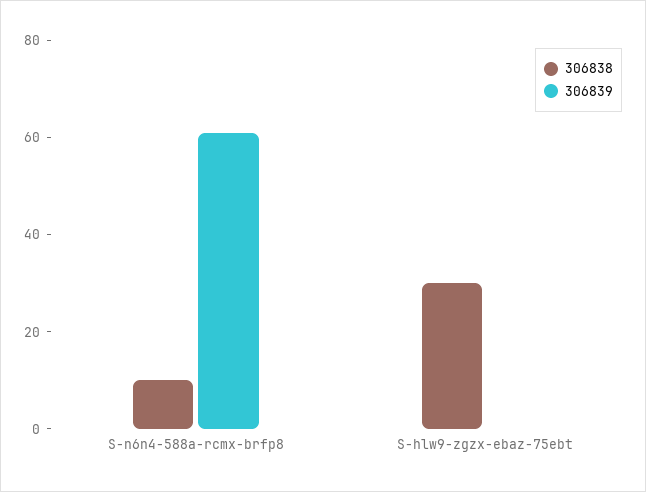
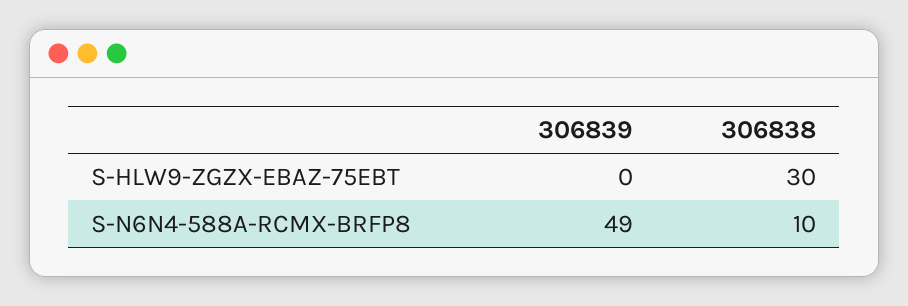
  {
    "306838": {
      "S-n6n4-588a-rcmx-brfp8": 10,
      "S-hlw9-zgzx-ebaz-75ebt": 30
    },
    "306839": {
-     "S-n6n4-588a-rcmx-brfp8": 60,
+     "S-n6n4-588a-rcmx-brfp8": 49,
      "S-hlw9-zgzx-ebaz-75ebt": 0
    }
  }

